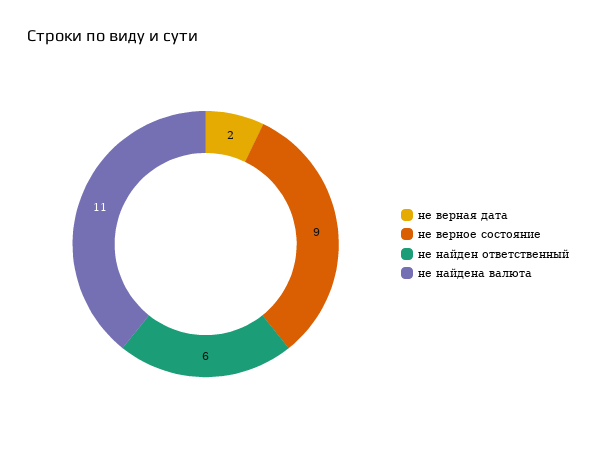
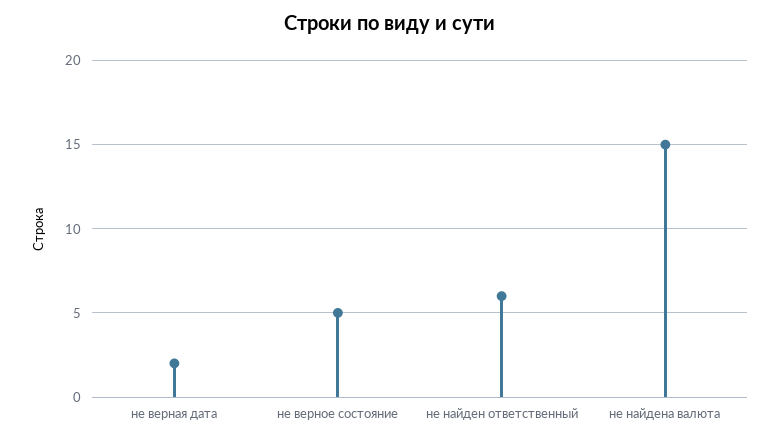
  {
    "не верная дата": 2,
-   "не верное состояние": 9,
+   "не верное состояние": 5,
    "не найден ответственный": 6,
-   "не найдена валюта": 11
+   "не найдена валюта": 15
  }

